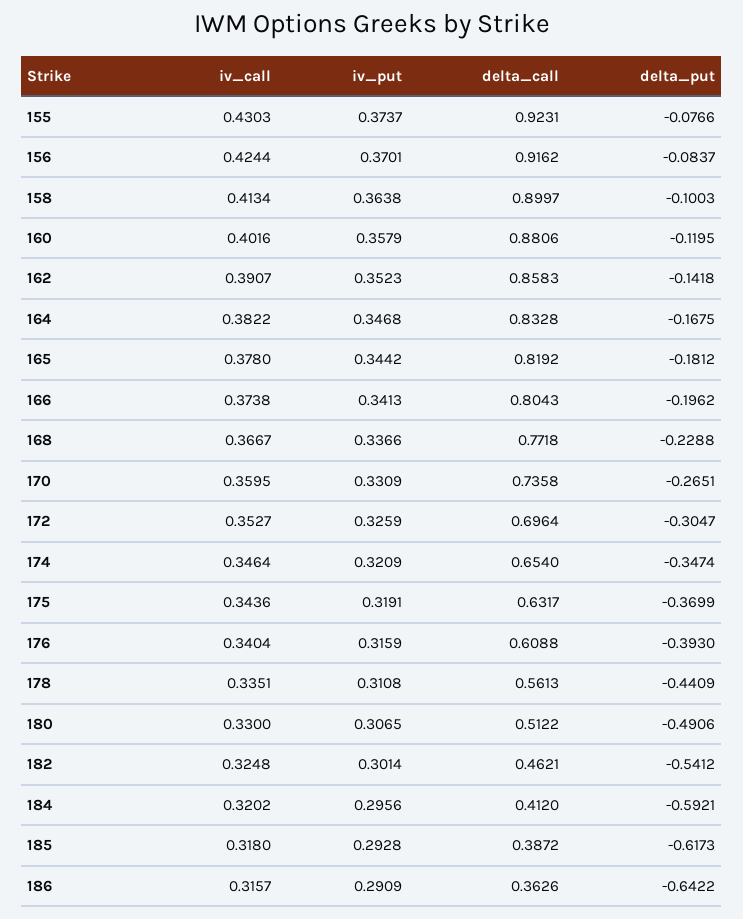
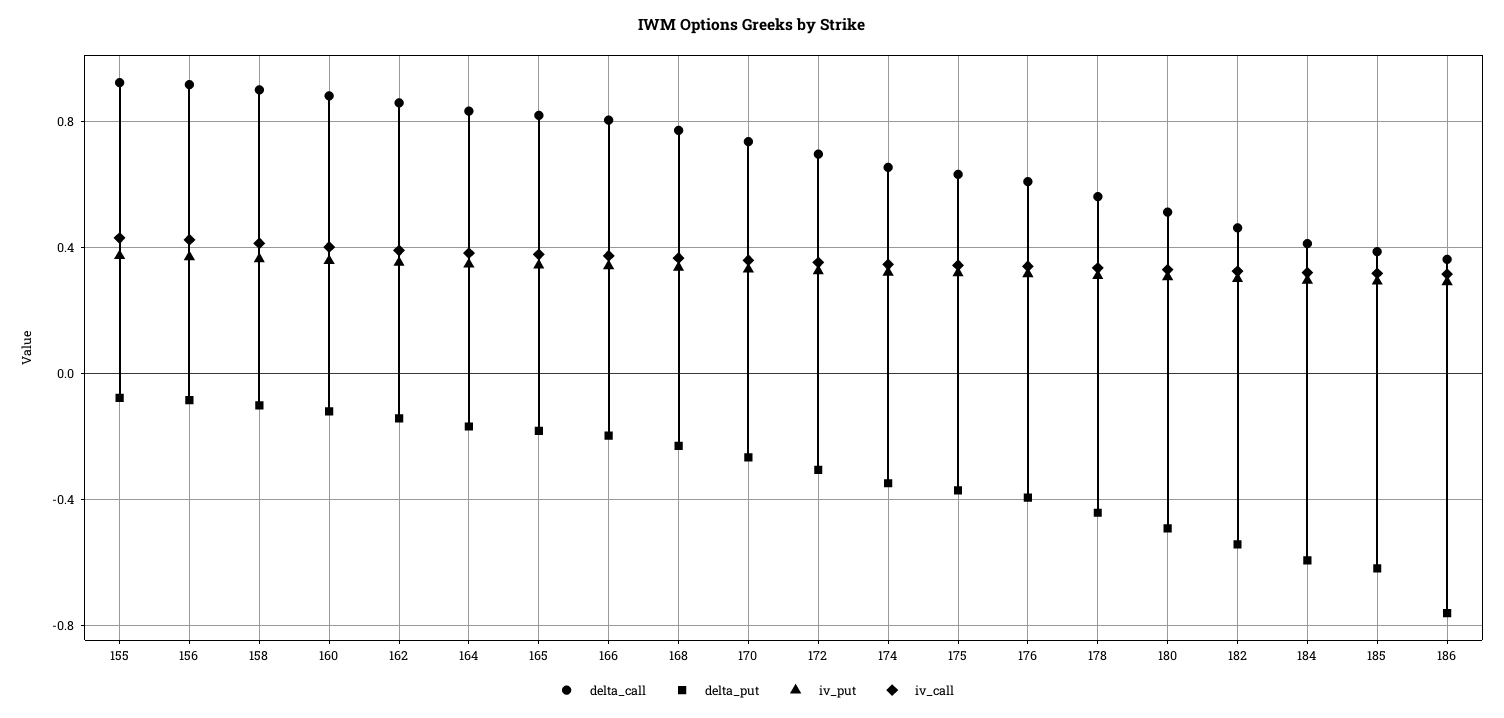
  {
    "iv_call": {
      "155": 0.4303,
      "156": 0.4244,
      "158": 0.4134,
      "160": 0.4016,
      "162": 0.3907,
      "164": 0.3822,
      "165": 0.378,
      "166": 0.3738,
      "168": 0.3667,
      "170": 0.3595,
      "172": 0.3527,
      "174": 0.3464,
      "175": 0.3436,
      "176": 0.3404,
      "178": 0.3351,
      "180": 0.33,
      "182": 0.3248,
      "184": 0.3202,
      "185": 0.318,
      "186": 0.3157
    },
    "iv_put": {
      "155": 0.3737,
      "156": 0.3701,
      "158": 0.3638,
      "160": 0.3579,
      "162": 0.3523,
      "164": 0.3468,
      "165": 0.3442,
      "166": 0.3413,
      "168": 0.3366,
      "170": 0.3309,
      "172": 0.3259,
      "174": 0.3209,
      "175": 0.3191,
      "176": 0.3159,
      "178": 0.3108,
      "180": 0.3065,
      "182": 0.3014,
      "184": 0.2956,
      "185": 0.2928,
      "186": 0.2909
    },
    "delta_call": {
      "155": 0.9231,
      "156": 0.9162,
      "158": 0.8997,
      "160": 0.8806,
      "162": 0.8583,
      "164": 0.8328,
      "165": 0.8192,
      "166": 0.8043,
      "168": 0.7718,
      "170": 0.7358,
      "172": 0.6964,
      "174": 0.654,
      "175": 0.6317,
      "176": 0.6088,
      "178": 0.5613,
      "180": 0.5122,
      "182": 0.4621,
      "184": 0.412,
      "185": 0.3872,
      "186": 0.3626
    },
    "delta_put": {
      "155": -0.0766,
      "156": -0.0837,
      "158": -0.1003,
      "160": -0.1195,
      "162": -0.1418,
      "164": -0.1675,
      "165": -0.1812,
      "166": -0.1962,
      "168": -0.2288,
      "170": -0.2651,
      "172": -0.3047,
      "174": -0.3474,
      "175": -0.3699,
      "176": -0.393,
      "178": -0.4409,
      "180": -0.4906,
      "182": -0.5412,
      "184": -0.5921,
      "185": -0.6173,
-     "186": -0.6422
+     "186": -0.75
    }
  }

